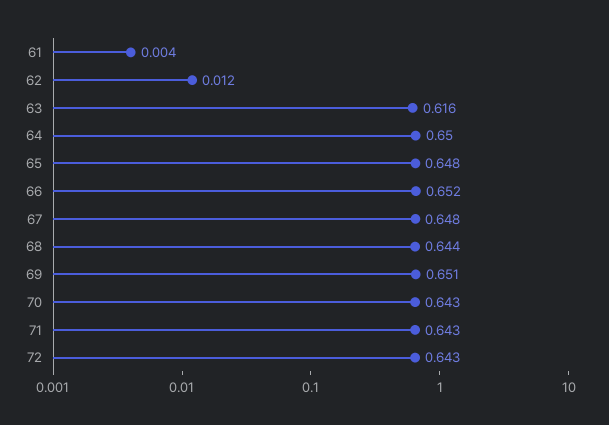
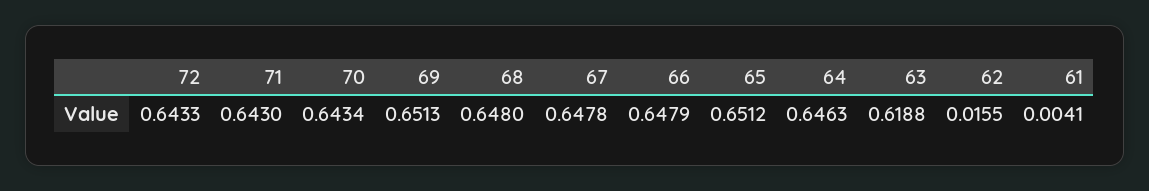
  {
    "61": 0.0041,
-   "62": 0.012,
+   "62": 0.0155,
-   "63": 0.616,
+   "63": 0.6188,
-   "64": 0.65,
+   "64": 0.6463,
-   "65": 0.648,
+   "65": 0.6512,
-   "66": 0.652,
+   "66": 0.6479,
    "67": 0.6478,
-   "68": 0.644,
+   "68": 0.648,
    "69": 0.6513,
    "70": 0.6434,
    "71": 0.643,
    "72": 0.6433
  }

